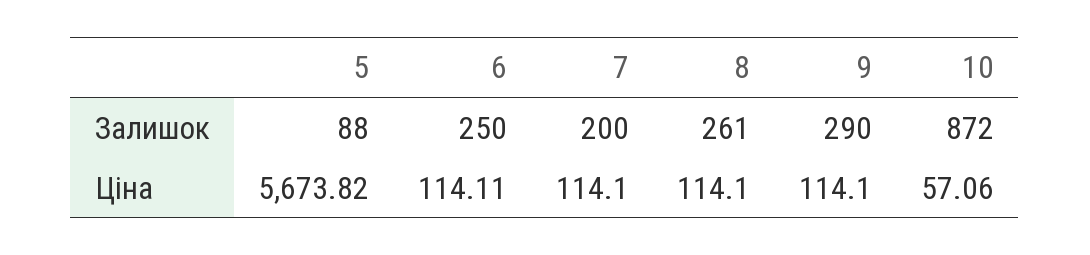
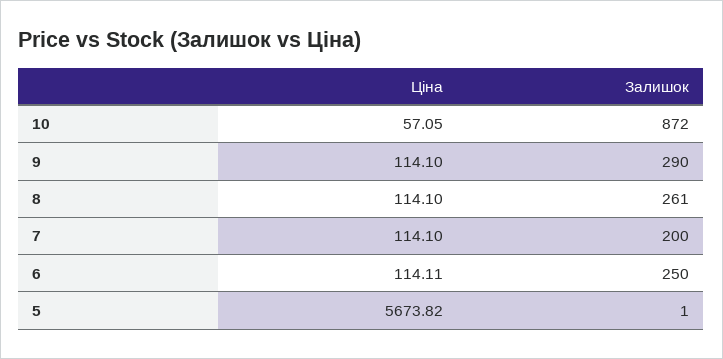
  {
    "5": {
-     "Залишок": 88,
+     "Залишок": 1,
      "Ціна": 5673.82
    },
    "6": {
      "Залишок": 250,
      "Ціна": 114.11
    },
    "7": {
      "Залишок": 200,
      "Ціна": 114.1
    },
    "8": {
      "Залишок": 261,
      "Ціна": 114.1
    },
    "9": {
      "Залишок": 290,
      "Ціна": 114.1
    },
    "10": {
      "Залишок": 872,
-     "Ціна": 57.06
+     "Ціна": 57.05
    }
  }

